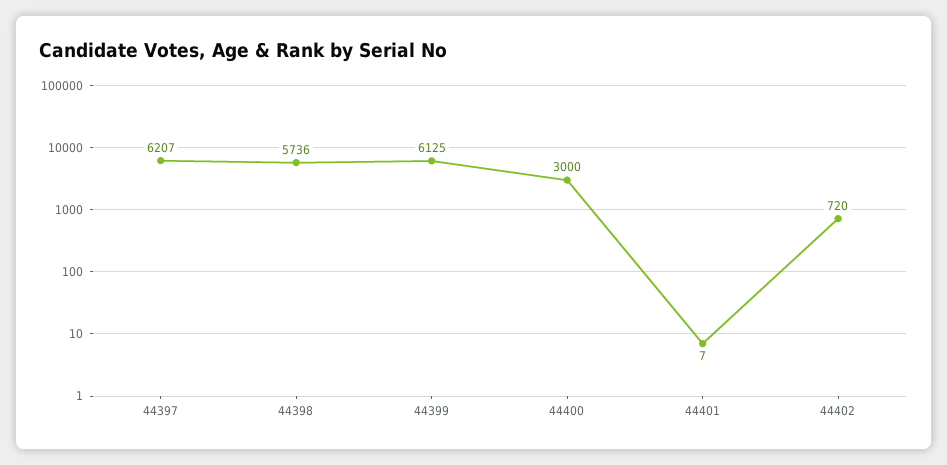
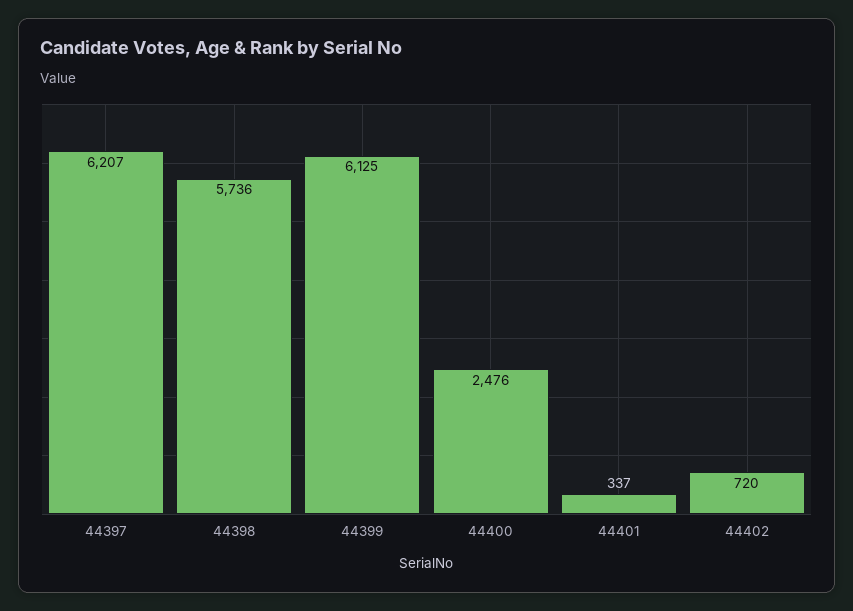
  {
    "44397": 6207,
    "44398": 5736,
    "44399": 6125,
-   "44400": 3000,
+   "44400": 2476,
-   "44401": 7,
+   "44401": 337,
    "44402": 720
  }

